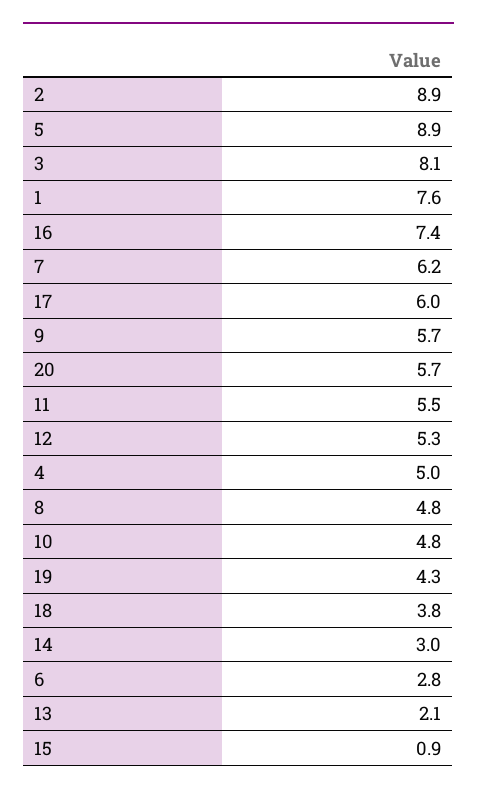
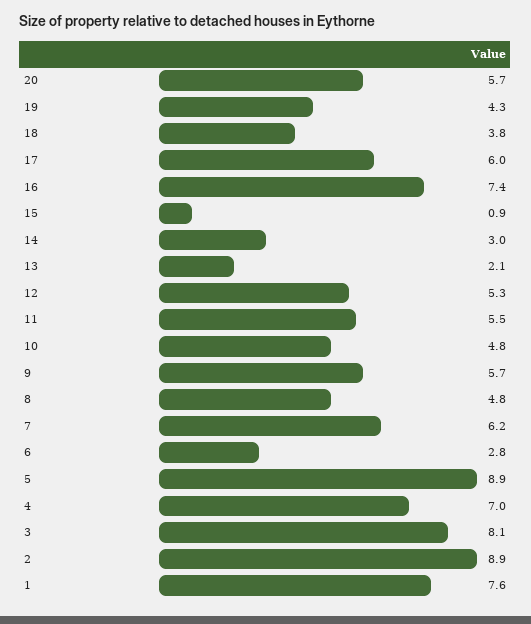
  {
    "2": 8.9,
    "5": 8.9,
    "3": 8.1,
    "1": 7.6,
    "16": 7.4,
    "7": 6.2,
    "17": 6,
    "9": 5.7,
    "20": 5.7,
    "11": 5.5,
    "12": 5.3,
-   "4": 5,
+   "4": 7,
    "8": 4.8,
    "10": 4.8,
    "19": 4.3,
    "18": 3.8,
    "14": 3,
    "6": 2.8,
    "13": 2.1,
    "15": 0.9
  }

